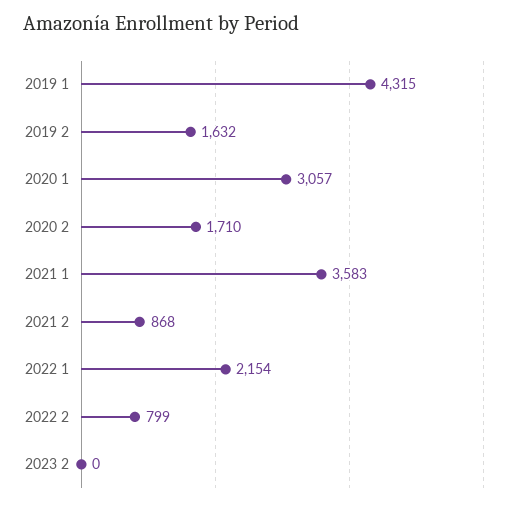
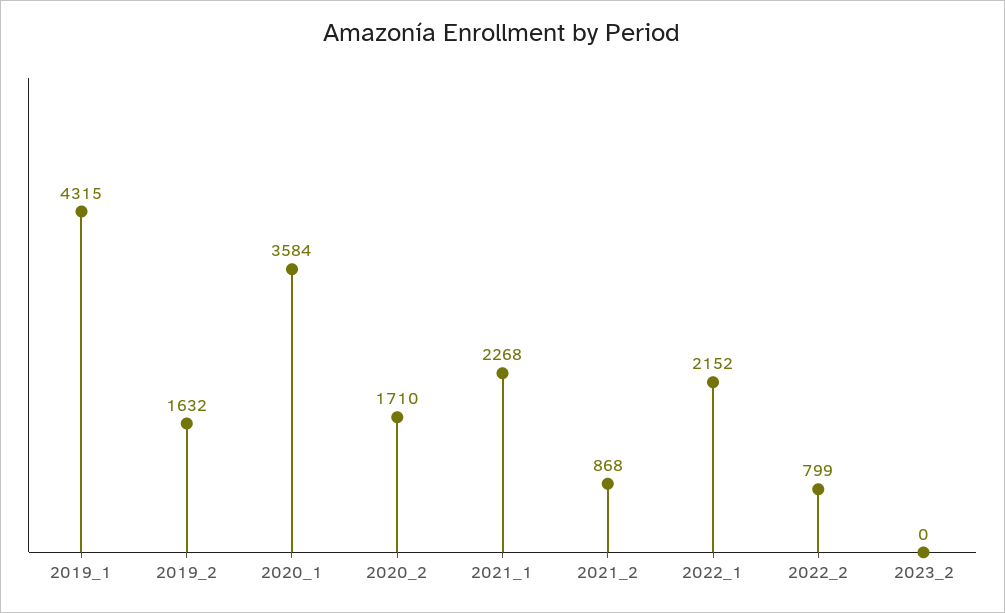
  {
    "2019 1": 4315,
    "2019 2": 1632,
-   "2020 1": 3057,
+   "2020 1": 3584,
    "2020 2": 1710,
-   "2021 1": 3583,
+   "2021 1": 2268,
    "2021 2": 868,
-   "2022 1": 2154,
+   "2022 1": 2152,
    "2022 2": 799,
    "2023 2": 0
  }

